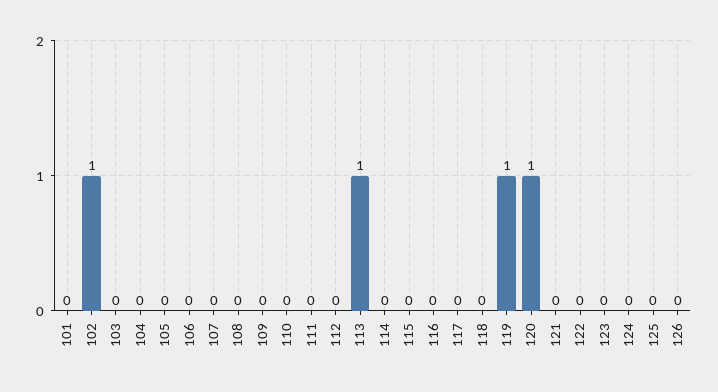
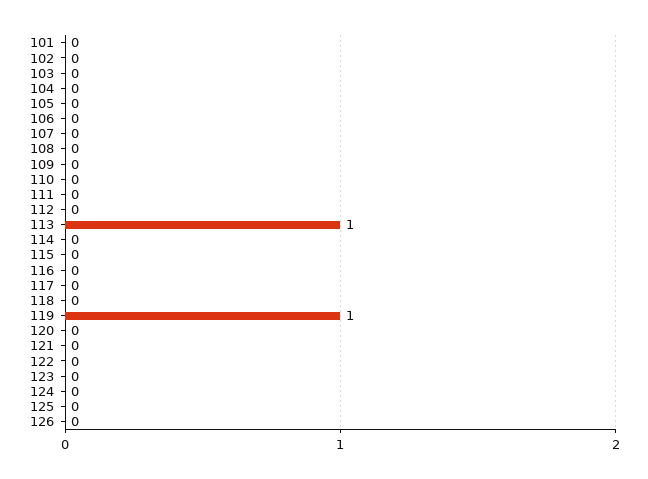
  {
    "101": 0,
-   "102": 1,
+   "102": 0,
    "103": 0,
    "104": 0,
    "105": 0,
    "106": 0,
    "107": 0,
    "108": 0,
    "109": 0,
    "110": 0,
    "111": 0,
    "112": 0,
    "113": 1,
    "114": 0,
    "115": 0,
    "116": 0,
    "117": 0,
    "118": 0,
    "119": 1,
-   "120": 1,
+   "120": 0,
    "121": 0,
    "122": 0,
    "123": 0,
    "124": 0,
    "125": 0,
    "126": 0
  }

